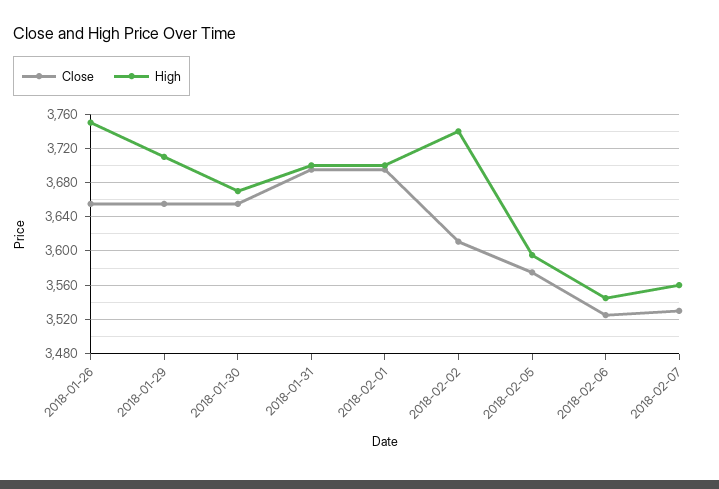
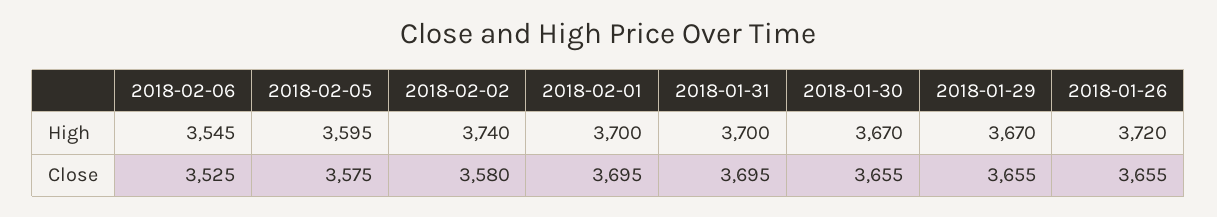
  {
    "Close": {
      "2018-01-26": 3655,
      "2018-01-29": 3655,
      "2018-01-30": 3655,
      "2018-01-31": 3695,
      "2018-02-01": 3695,
-     "2018-02-02": 3610,
+     "2018-02-02": 3580,
      "2018-02-05": 3575,
-     "2018-02-06": 3525,
+     "2018-02-06": 3525
-     "2018-02-07": 3530
    },
    "High": {
-     "2018-01-26": 3750,
+     "2018-01-26": 3720,
-     "2018-01-29": 3710,
+     "2018-01-29": 3670,
      "2018-01-30": 3670,
      "2018-01-31": 3700,
      "2018-02-01": 3700,
      "2018-02-02": 3740,
      "2018-02-05": 3595,
-     "2018-02-06": 3545,
+     "2018-02-06": 3545
-     "2018-02-07": 3560
    }
  }

